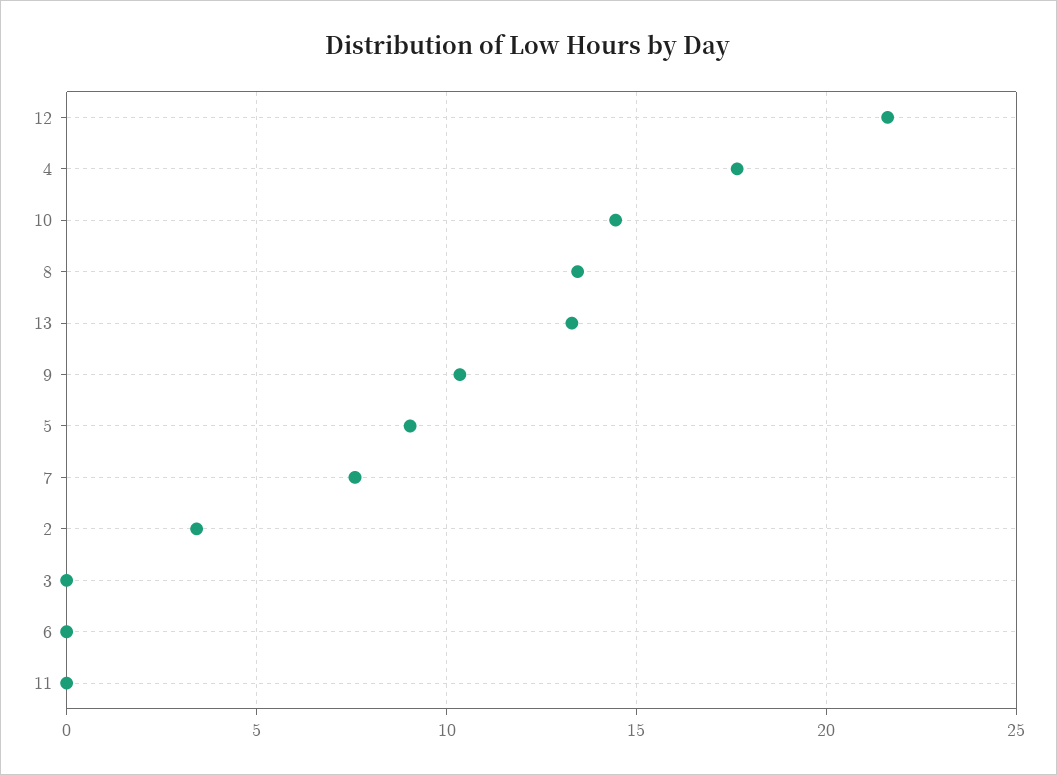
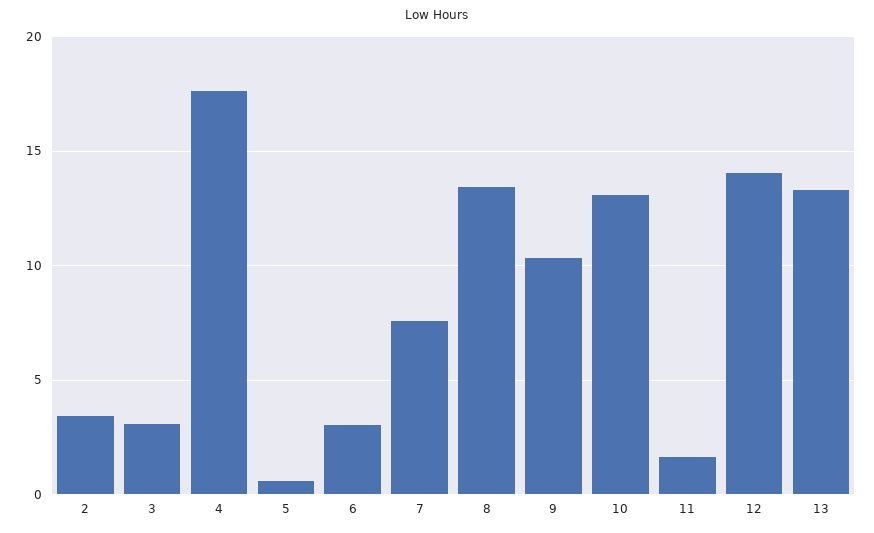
  {
-   "12": 21.5,
+   "12": 14,
    "4": 17.5,
-   "10": 14.5,
+   "10": 13,
    "8": 13.5,
    "13": 13.5,
    "9": 10.5,
-   "5": 9,
+   "5": 0.5,
    "7": 7.5,
    "2": 3.5,
-   "3": 0,
+   "3": 3,
-   "6": 0,
+   "6": 3,
-   "11": 0
+   "11": 1.5
  }

